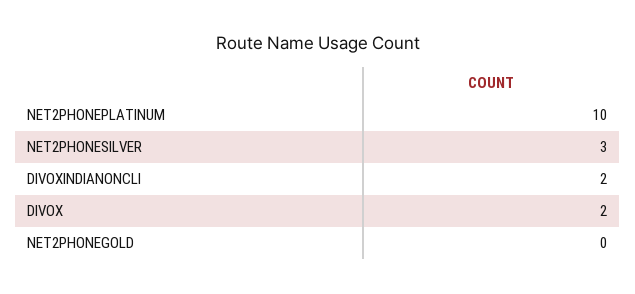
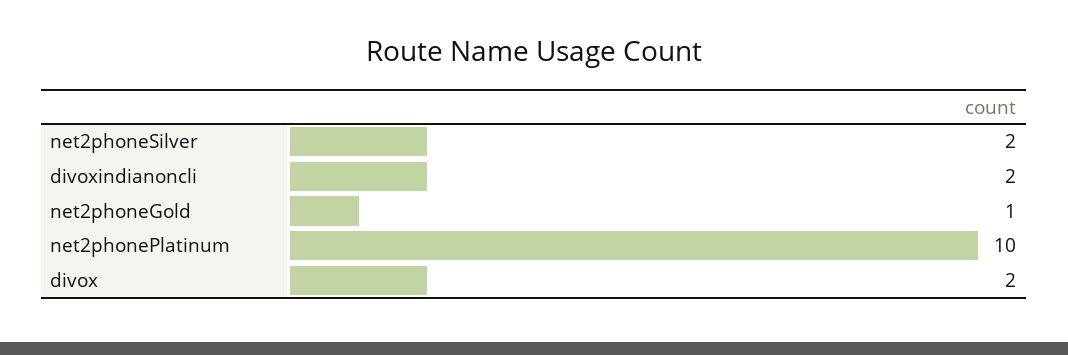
  {
    "NET2PHONEPLATINUM": 10,
-   "NET2PHONESILVER": 3,
+   "NET2PHONESILVER": 2,
    "DIVOXINDIANONCLI": 2,
    "DIVOX": 2,
-   "NET2PHONEGOLD": 0
+   "NET2PHONEGOLD": 1
  }

